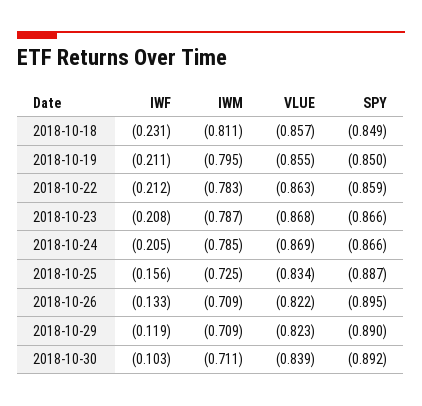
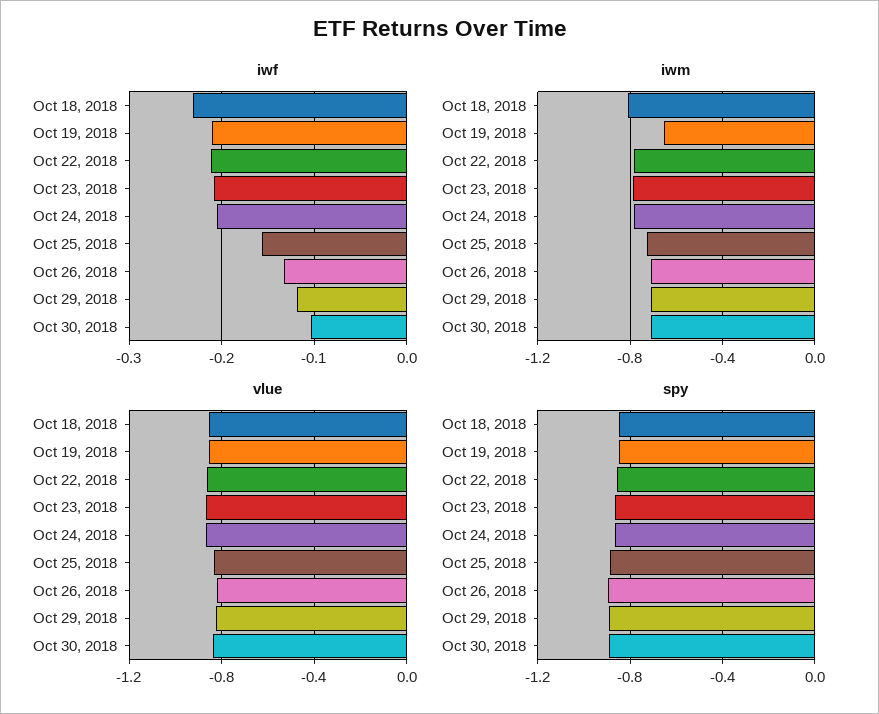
  {
    "IWF": {
      "2018-10-18": -0.231,
      "2018-10-19": -0.211,
      "2018-10-22": -0.212,
      "2018-10-23": -0.208,
      "2018-10-24": -0.205,
      "2018-10-25": -0.156,
      "2018-10-26": -0.133,
      "2018-10-29": -0.119,
      "2018-10-30": -0.103
    },
    "IWM": {
      "2018-10-18": -0.811,
-     "2018-10-19": -0.795,
+     "2018-10-19": -0.65,
      "2018-10-22": -0.783,
      "2018-10-23": -0.787,
      "2018-10-24": -0.785,
      "2018-10-25": -0.725,
      "2018-10-26": -0.709,
      "2018-10-29": -0.709,
      "2018-10-30": -0.711
    },
    "VLUE": {
      "2018-10-18": -0.857,
      "2018-10-19": -0.855,
      "2018-10-22": -0.863,
      "2018-10-23": -0.868,
      "2018-10-24": -0.869,
      "2018-10-25": -0.834,
      "2018-10-26": -0.822,
      "2018-10-29": -0.823,
      "2018-10-30": -0.839
    },
    "SPY": {
      "2018-10-18": -0.849,
      "2018-10-19": -0.85,
      "2018-10-22": -0.859,
      "2018-10-23": -0.866,
      "2018-10-24": -0.866,
      "2018-10-25": -0.887,
      "2018-10-26": -0.895,
      "2018-10-29": -0.89,
      "2018-10-30": -0.892
    }
  }

